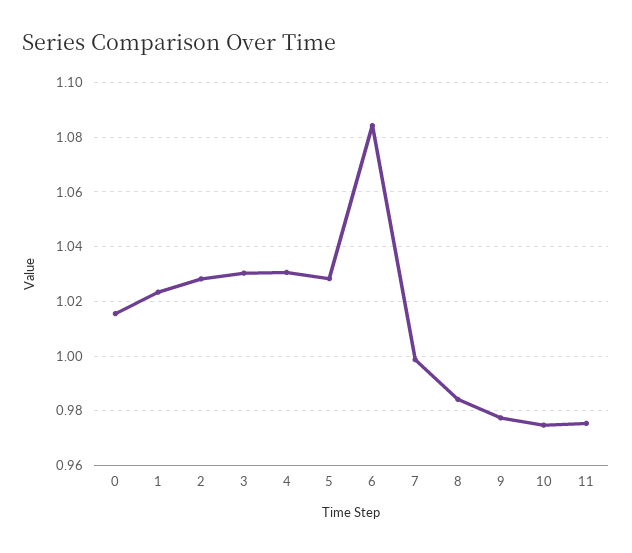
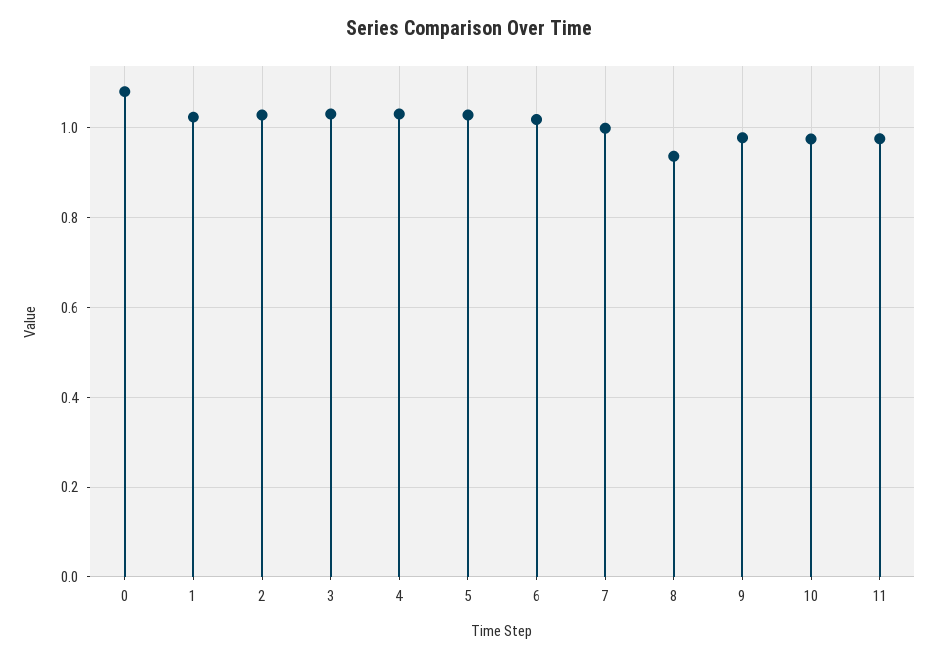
  {
-   "0": 1.015,
+   "0": 1.08,
    "1": 1.0225,
    "2": 1.0275,
    "3": 1.03,
    "4": 1.03,
    "5": 1.0275,
-   "6": 1.085,
+   "6": 1.02,
    "7": 0.9975,
-   "8": 0.985,
+   "8": 0.94,
    "9": 0.9775,
    "10": 0.975,
    "11": 0.975
  }

